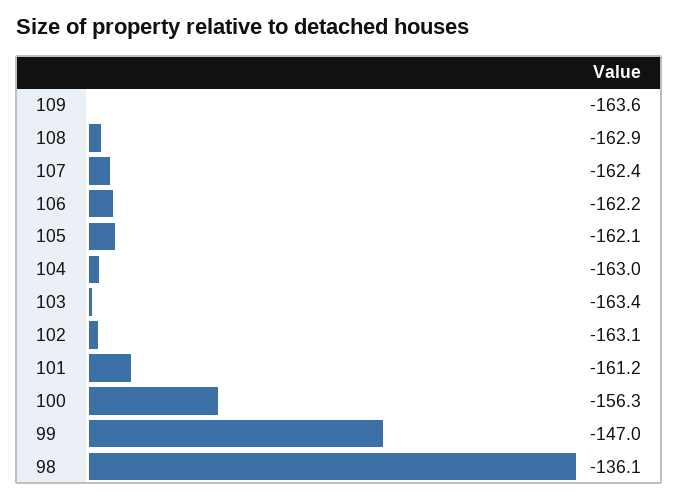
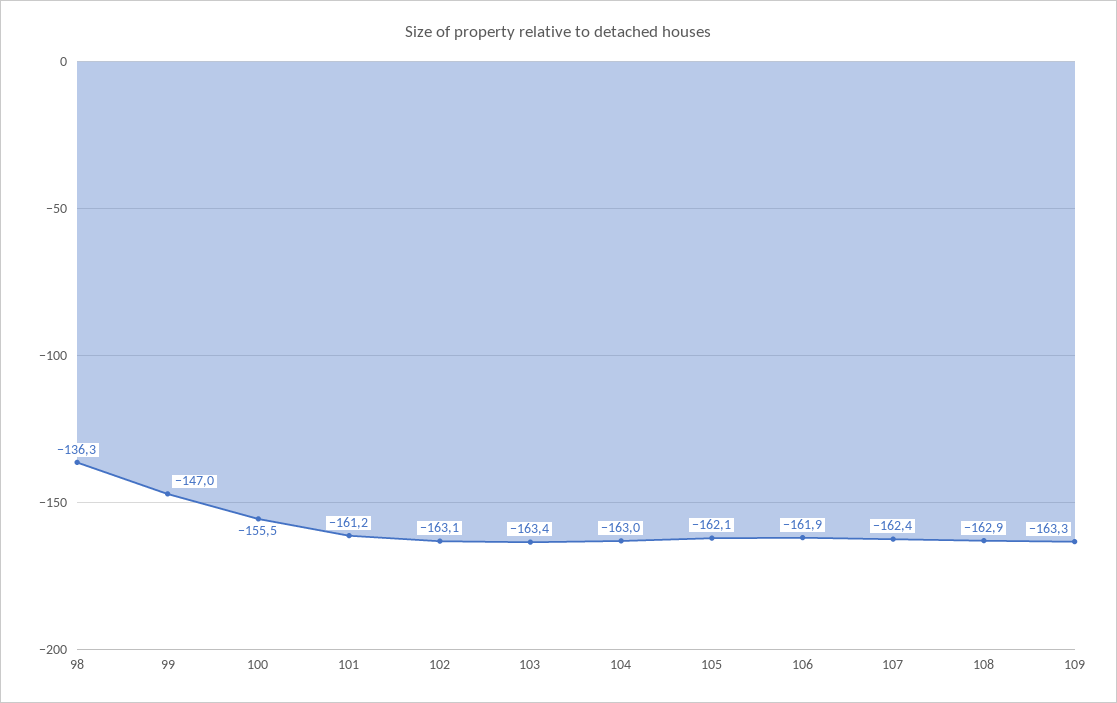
  {
-   "109": -163.6,
+   "109": -163.3,
    "108": -162.9,
    "107": -162.4,
-   "106": -162.2,
+   "106": -161.9,
    "105": -162.1,
    "104": -163,
    "103": -163.4,
    "102": -163.1,
    "101": -161.2,
-   "100": -156.3,
+   "100": -155.5,
    "99": -147,
-   "98": -136.1
+   "98": -136.3
  }

